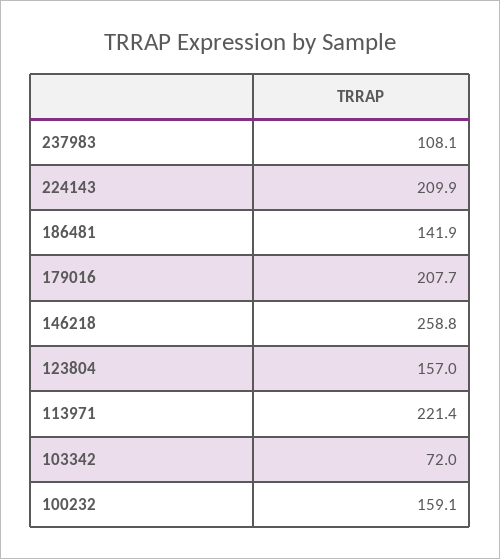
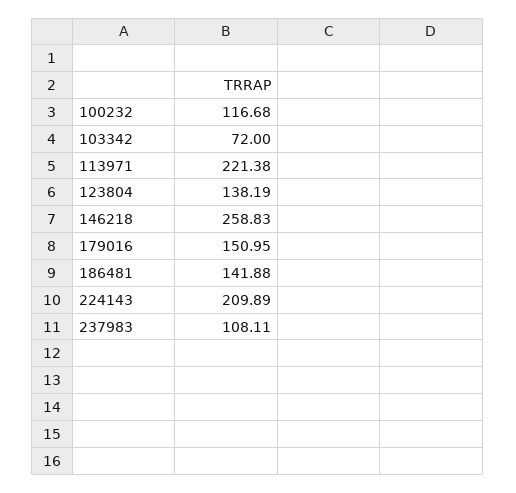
  {
    "237983": 108.11,
    "224143": 209.89,
    "186481": 141.88,
-   "179016": 207.7,
+   "179016": 150.95,
    "146218": 258.83,
-   "123804": 157,
+   "123804": 138.19,
    "113971": 221.38,
    "103342": 72,
-   "100232": 159.1
+   "100232": 116.68
  }

